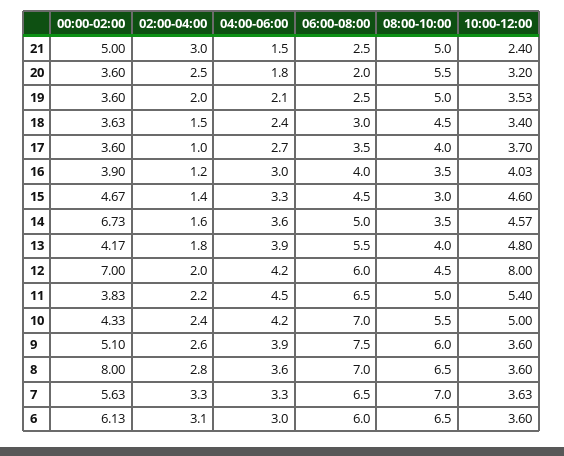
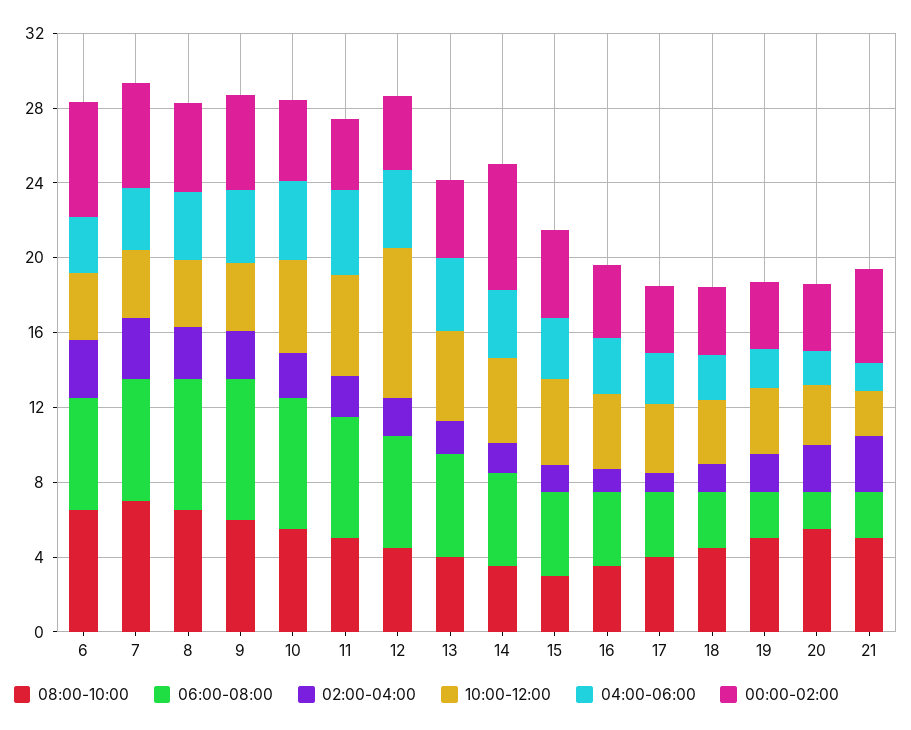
  {
    "00:00-02:00": {
      "21": 5,
      "20": 3.6,
      "19": 3.6,
      "18": 3.63,
      "17": 3.6,
      "16": 3.9,
      "15": 4.67,
      "14": 6.73,
      "13": 4.17,
-     "12": 7,
+     "12": 4,
      "11": 3.83,
      "10": 4.33,
      "9": 5.1,
-     "8": 8,
+     "8": 5,
      "7": 5.63,
      "6": 6.13
    },
    "02:00-04:00": {
      "21": 3,
      "20": 2.5,
      "19": 2,
      "18": 1.5,
      "17": 1,
      "16": 1.2,
      "15": 1.4,
      "14": 1.6,
      "13": 1.8,
      "12": 2,
      "11": 2.2,
      "10": 2.4,
      "9": 2.6,
      "8": 2.8,
      "7": 3.3,
      "6": 3.1
    },
    "04:00-06:00": {
      "21": 1.5,
      "20": 1.8,
      "19": 2.1,
      "18": 2.4,
      "17": 2.7,
      "16": 3,
      "15": 3.3,
      "14": 3.6,
      "13": 3.9,
      "12": 4.2,
      "11": 4.5,
      "10": 4.2,
      "9": 3.9,
      "8": 3.6,
      "7": 3.3,
      "6": 3
    },
    "06:00-08:00": {
      "21": 2.5,
      "20": 2,
      "19": 2.5,
      "18": 3,
      "17": 3.5,
      "16": 4,
      "15": 4.5,
      "14": 5,
      "13": 5.5,
      "12": 6,
      "11": 6.5,
      "10": 7,
      "9": 7.5,
      "8": 7,
      "7": 6.5,
      "6": 6
    },
    "08:00-10:00": {
      "21": 5,
      "20": 5.5,
      "19": 5,
      "18": 4.5,
      "17": 4,
      "16": 3.5,
      "15": 3,
      "14": 3.5,
      "13": 4,
      "12": 4.5,
      "11": 5,
      "10": 5.5,
      "9": 6,
      "8": 6.5,
      "7": 7,
      "6": 6.5
    },
    "10:00-12:00": {
      "21": 2.4,
      "20": 3.2,
      "19": 3.53,
      "18": 3.4,
      "17": 3.7,
      "16": 4.03,
      "15": 4.6,
      "14": 4.57,
      "13": 4.8,
      "12": 8,
      "11": 5.4,
      "10": 5,
      "9": 3.6,
      "8": 3.6,
      "7": 3.63,
      "6": 3.6
    }
  }

